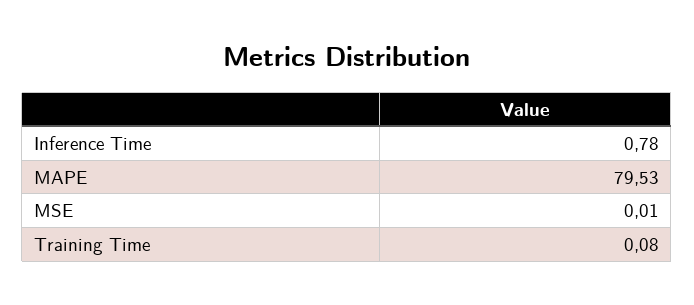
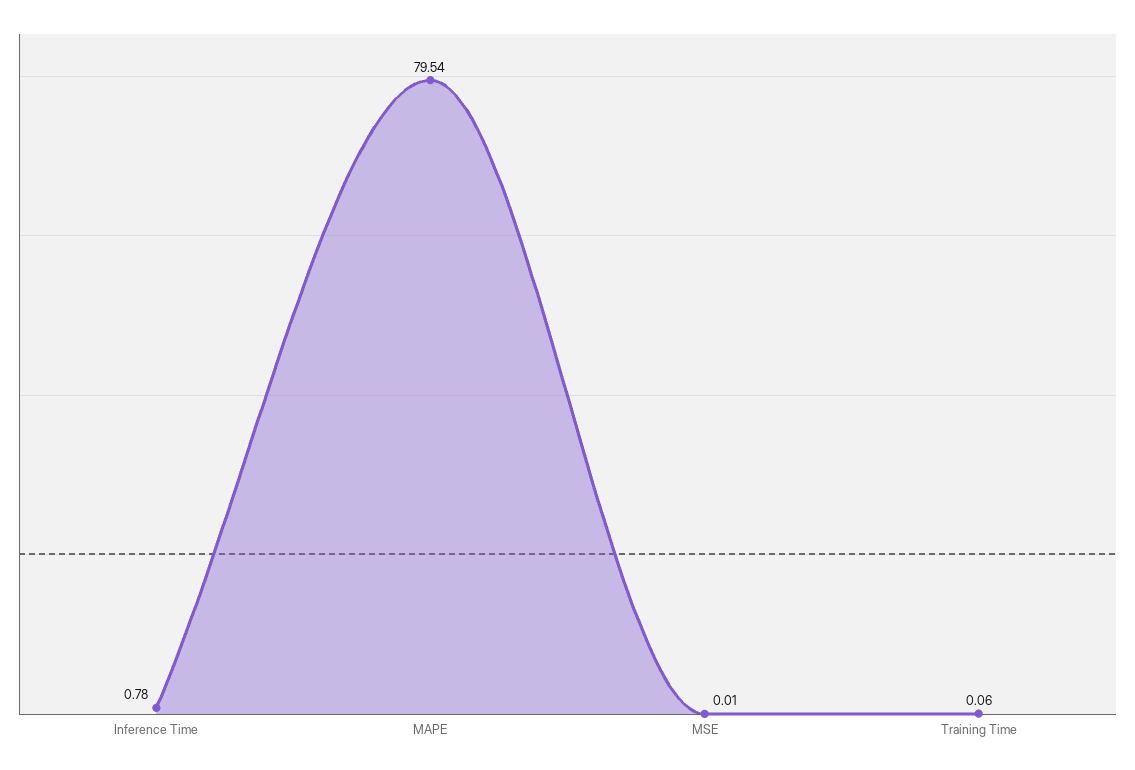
  {
    "Inference Time": 0.78,
-   "MAPE": 79.53,
+   "MAPE": 79.54,
    "MSE": 0.01,
-   "Training Time": 0.08
+   "Training Time": 0.06
  }

